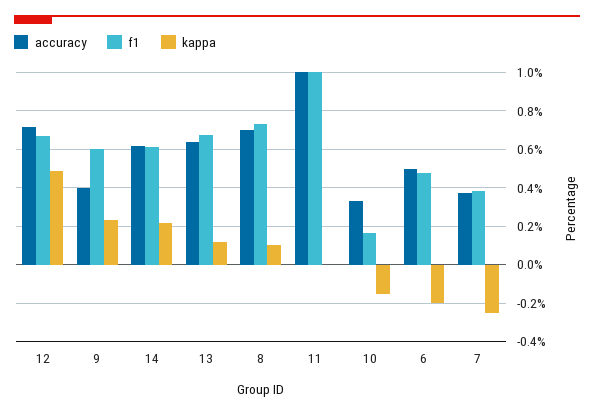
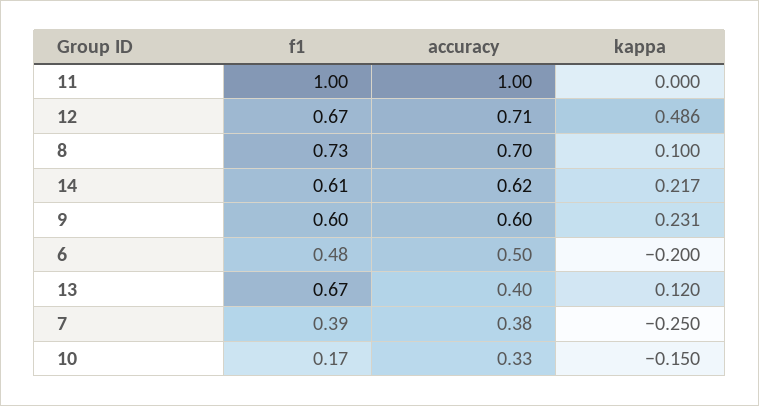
  {
    "accuracy": {
      "12": 0.71,
-     "9": 0.4,
+     "9": 0.6,
      "14": 0.62,
-     "13": 0.65,
+     "13": 0.4,
      "8": 0.7,
      "11": 1,
      "10": 0.33,
      "6": 0.5,
      "7": 0.38
    },
    "f1": {
      "12": 0.67,
      "9": 0.6,
      "14": 0.61,
      "13": 0.67,
      "8": 0.73,
      "11": 1,
      "10": 0.17,
      "6": 0.48,
      "7": 0.39
    },
    "kappa": {
      "12": 0.486,
      "9": 0.231,
      "14": 0.217,
      "13": 0.12,
      "8": 0.1,
      "11": 0,
      "10": -0.15,
      "6": -0.2,
      "7": -0.25
    }
  }

